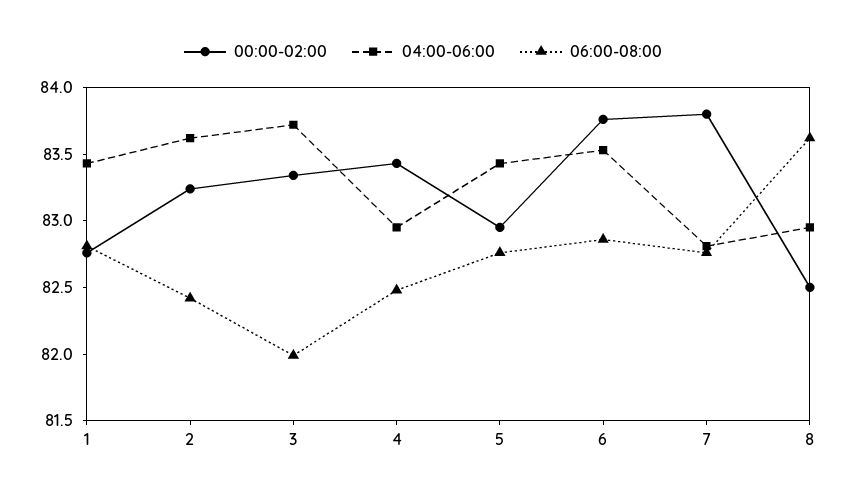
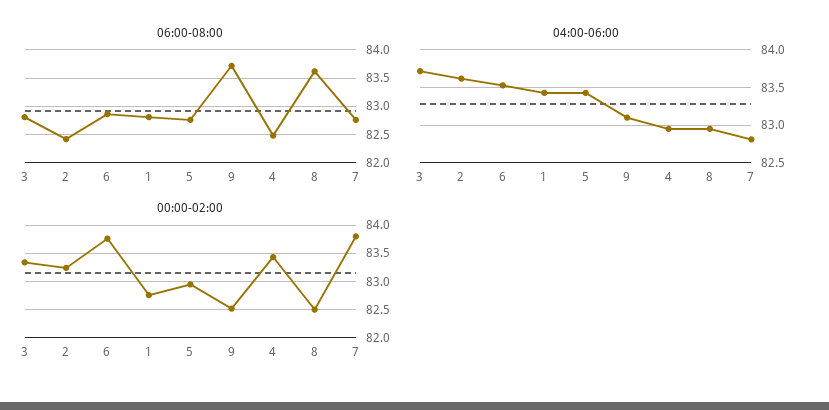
  {
    "00:00-02:00": {
      "1": 82.8,
      "2": 83.2,
      "3": 83.3,
      "4": 83.4,
      "5": 83,
      "6": 83.8,
      "7": 83.8,
-     "8": 82.5
+     "8": 82.5,
+     "9": 82.5
    },
    "04:00-06:00": {
      "1": 83.4,
      "2": 83.6,
      "3": 83.7,
      "4": 83,
      "5": 83.4,
      "6": 83.5,
      "7": 82.8,
-     "8": 83
+     "8": 83,
+     "9": 83.1
    },
    "06:00-08:00": {
      "1": 82.8,
      "2": 82.4,
-     "3": 82,
+     "3": 82.75,
      "4": 82.5,
      "5": 82.8,
      "6": 82.9,
      "7": 82.8,
-     "8": 83.6
+     "8": 83.6,
+     "9": 83.75
    }
  }

